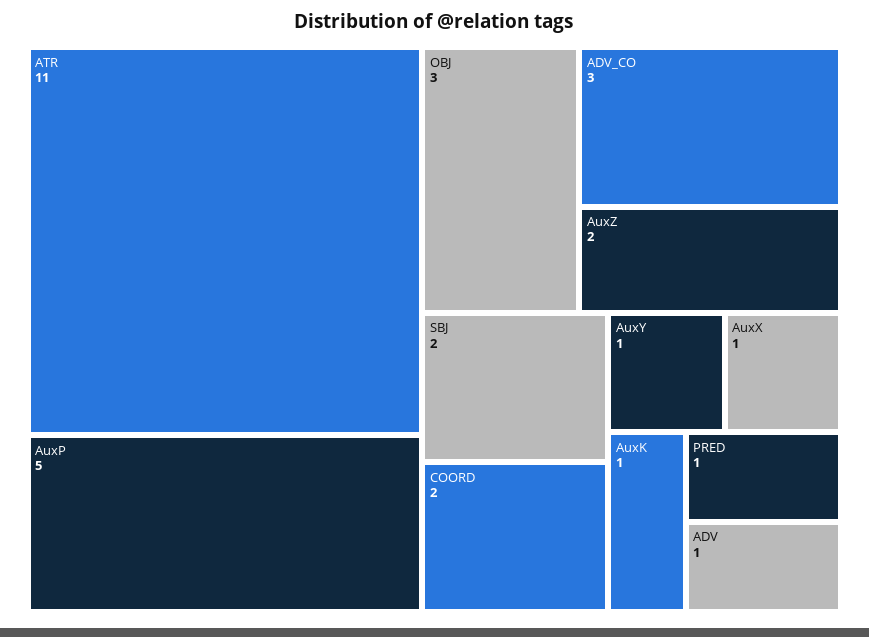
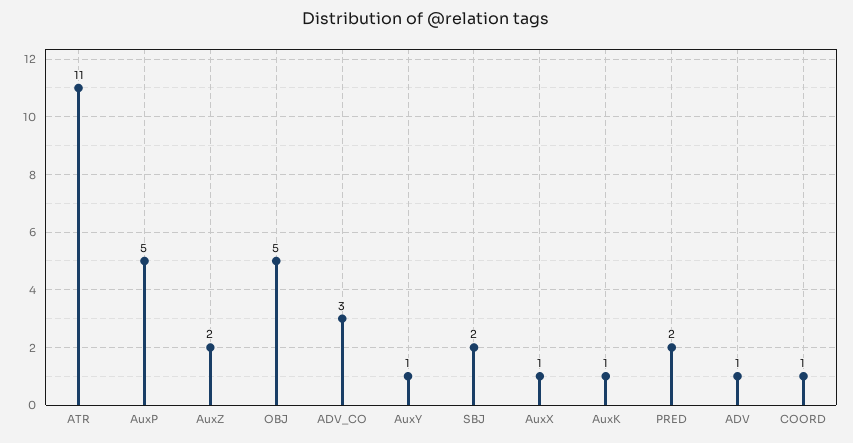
  {
    "ATR": 11,
    "AuxP": 5,
-   "OBJ": 3,
+   "OBJ": 5,
    "ADV_CO": 3,
    "AuxZ": 2,
    "SBJ": 2,
-   "COORD": 2,
+   "COORD": 1,
    "AuxY": 1,
    "AuxX": 1,
    "AuxK": 1,
-   "PRED": 1,
+   "PRED": 2,
    "ADV": 1
  }

